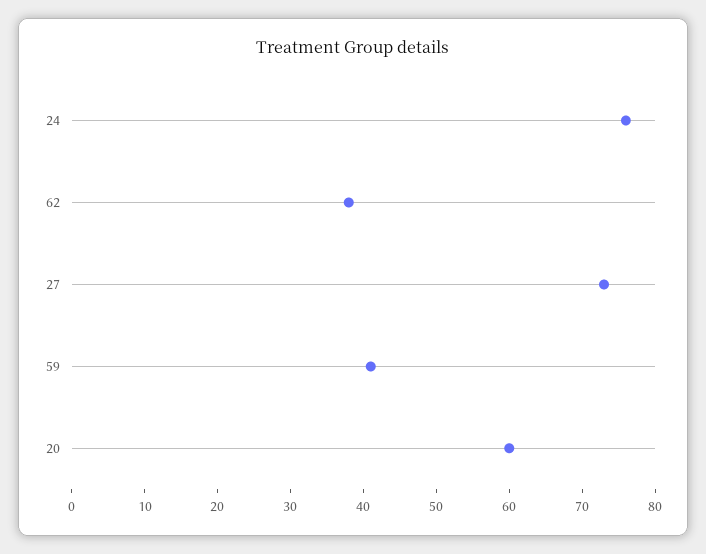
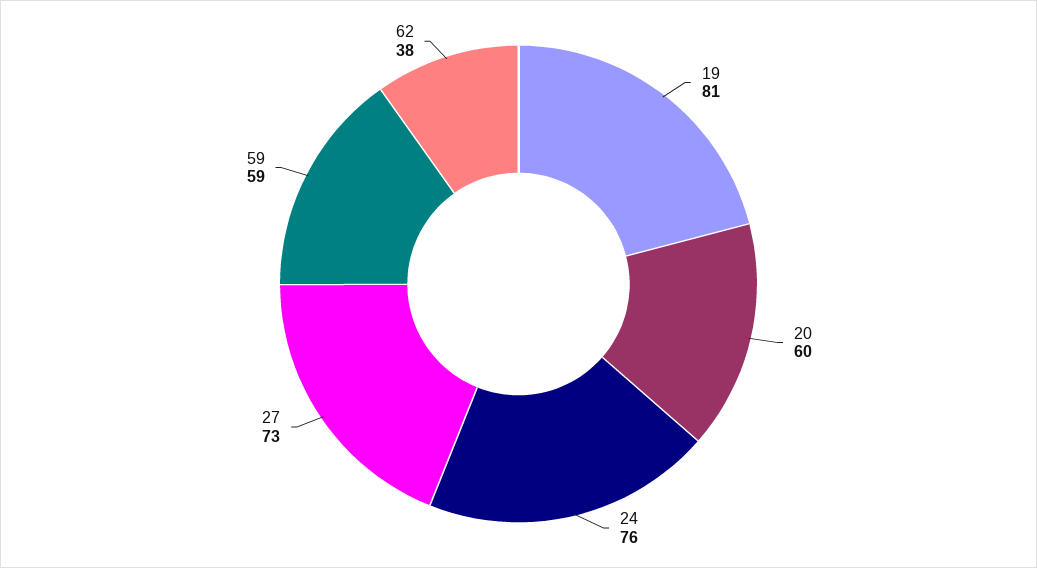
  {
    "24": 76,
    "62": 38,
    "27": 73,
-   "59": 40,
+   "59": 59,
-   "20": 60
+   "20": 60,
+   "19": 81
  }

